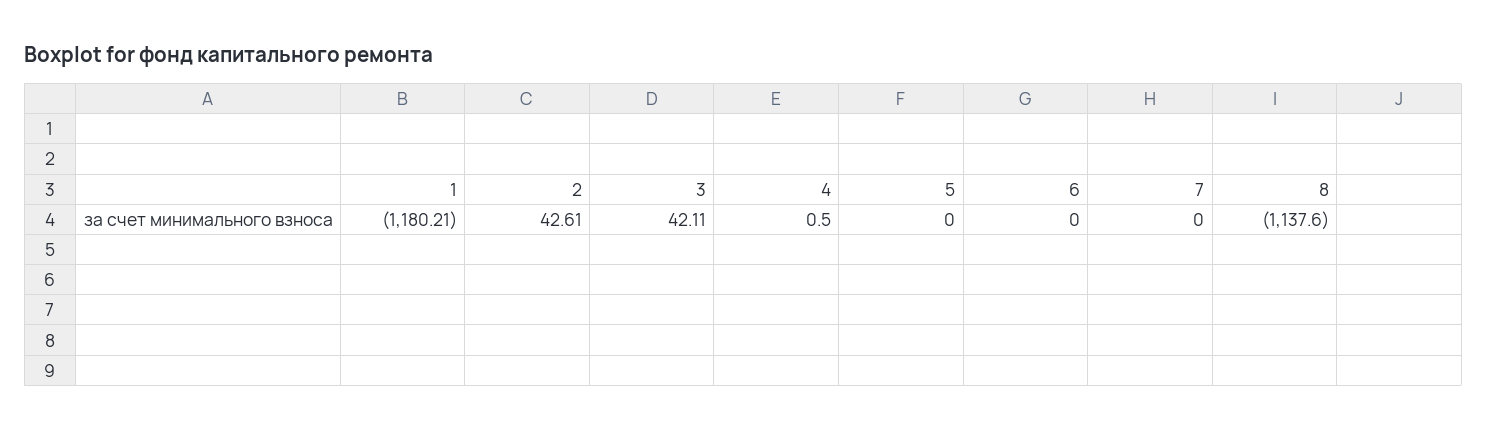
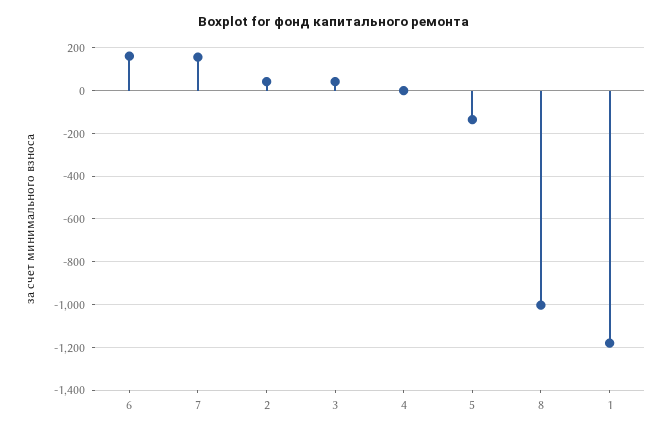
  {
    "1": -1180.21,
    "2": 42.61,
    "3": 42.11,
    "4": 0.5,
-   "5": 0,
+   "5": -150,
-   "6": 0,
+   "6": 150,
-   "7": 0,
+   "7": 150,
-   "8": -1137.6
+   "8": -1000
  }

